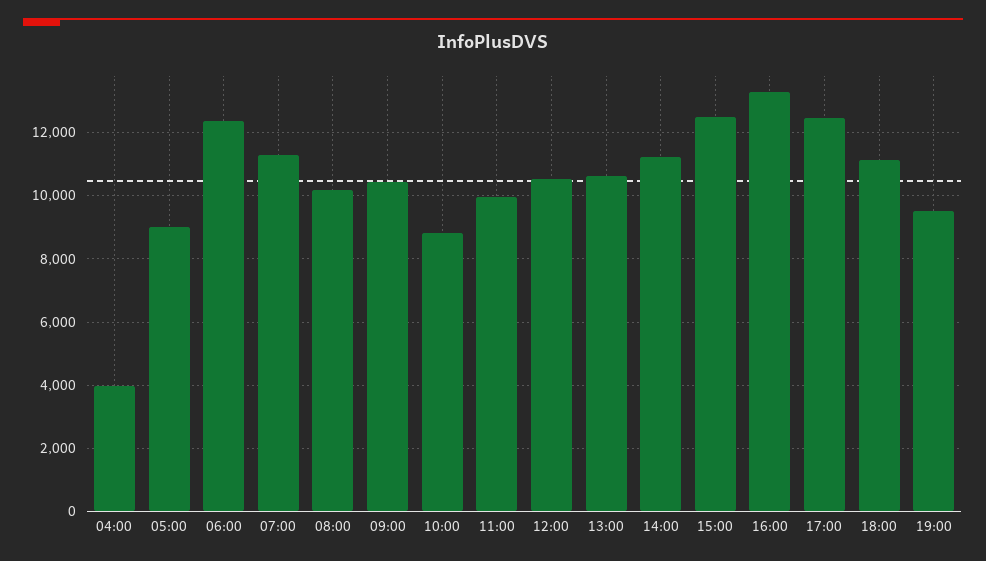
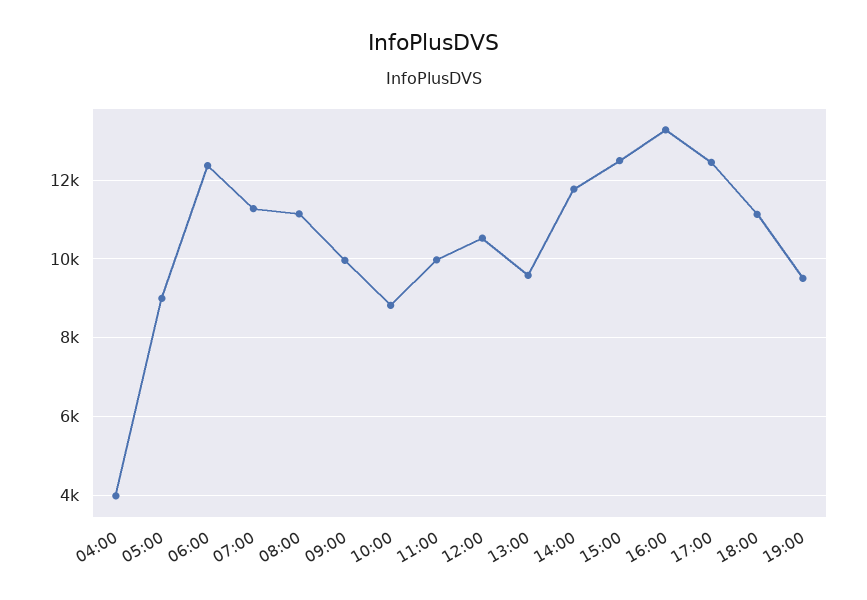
  {
    "04:00": 4000,
    "05:00": 9000,
    "06:00": 12400,
    "07:00": 11200,
-   "08:00": 10200,
+   "08:00": 11200,
-   "09:00": 10400,
+   "09:00": 10000,
    "10:00": 8800,
    "11:00": 10000,
    "12:00": 10600,
-   "13:00": 10600,
+   "13:00": 9600,
-   "14:00": 11200,
+   "14:00": 11800,
    "15:00": 12400,
    "16:00": 13200,
    "17:00": 12400,
    "18:00": 11200,
    "19:00": 9600
  }

